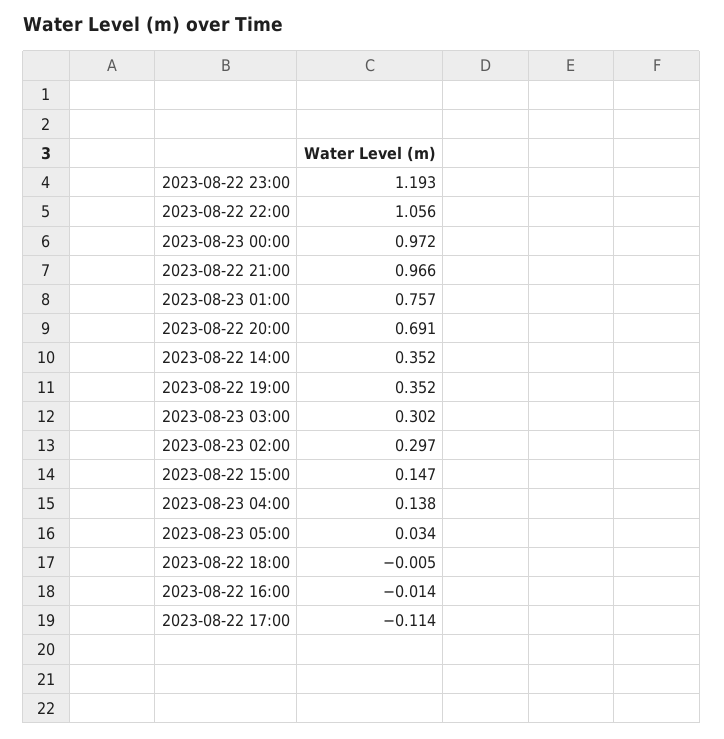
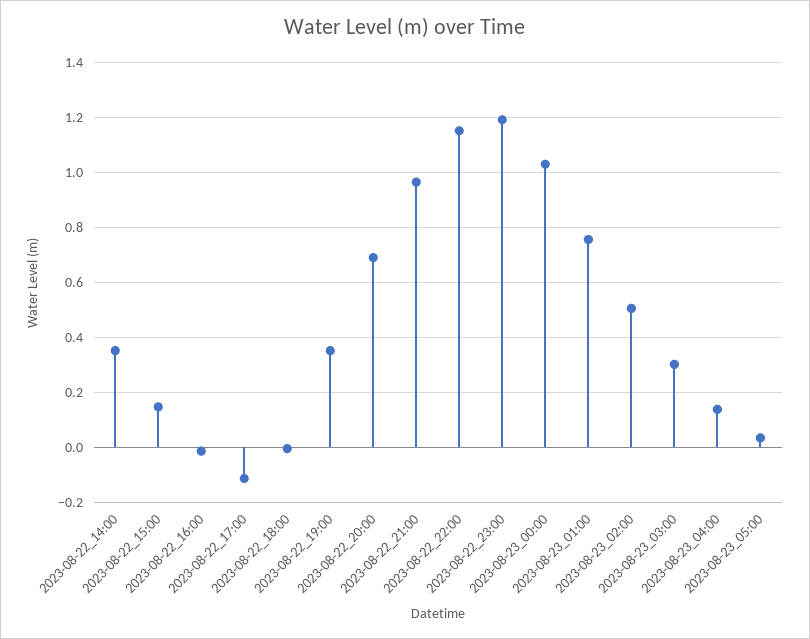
  {
    "2023-08-22 23:00": 1.193,
-   "2023-08-22 22:00": 1.056,
+   "2023-08-22 22:00": 1.15,
-   "2023-08-23 00:00": 0.972,
+   "2023-08-23 00:00": 1.025,
    "2023-08-22 21:00": 0.966,
    "2023-08-23 01:00": 0.757,
    "2023-08-22 20:00": 0.691,
    "2023-08-22 14:00": 0.352,
    "2023-08-22 19:00": 0.352,
    "2023-08-23 03:00": 0.302,
-   "2023-08-23 02:00": 0.297,
+   "2023-08-23 02:00": 0.5,
    "2023-08-22 15:00": 0.147,
    "2023-08-23 04:00": 0.138,
    "2023-08-23 05:00": 0.034,
    "2023-08-22 18:00": -0.005,
    "2023-08-22 16:00": -0.014,
    "2023-08-22 17:00": -0.114
  }

